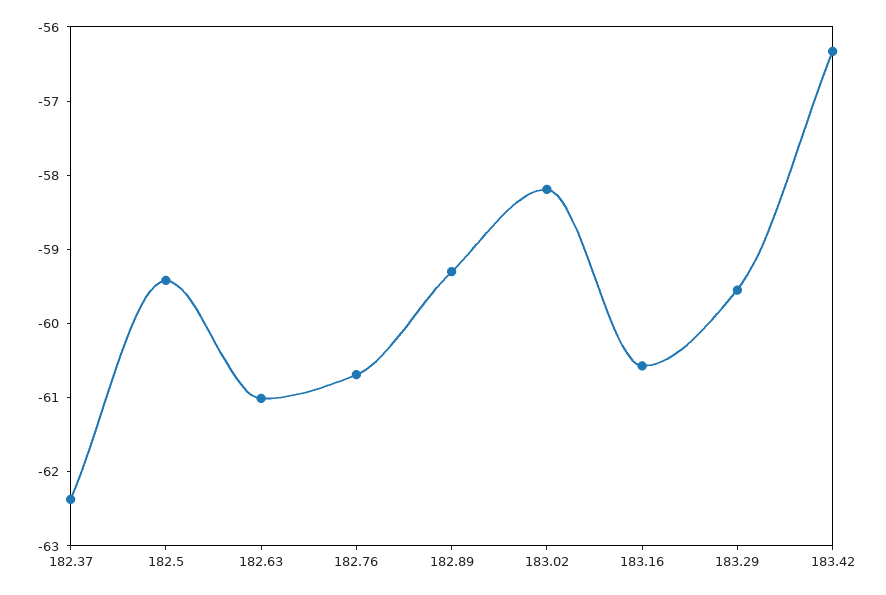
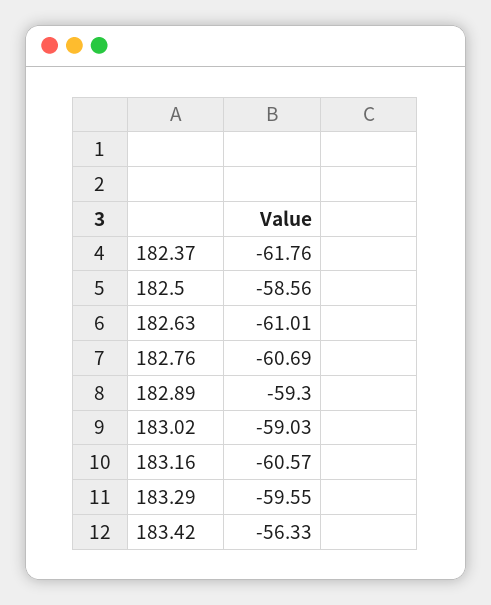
  {
-   "182.37": -62.4,
+   "182.37": -61.76,
-   "182.5": -59.4,
+   "182.5": -58.56,
    "182.63": -61.01,
    "182.76": -60.69,
    "182.89": -59.3,
-   "183.02": -58.2,
+   "183.02": -59.03,
    "183.16": -60.57,
    "183.29": -59.55,
    "183.42": -56.33
  }

